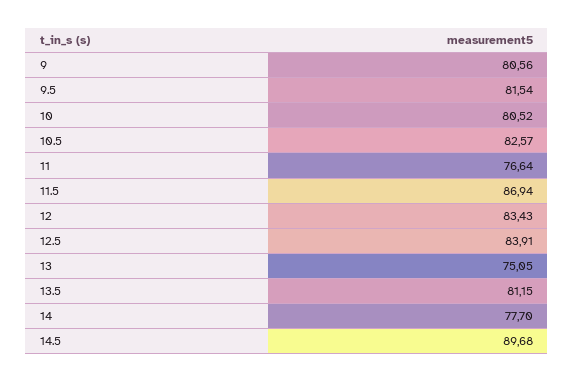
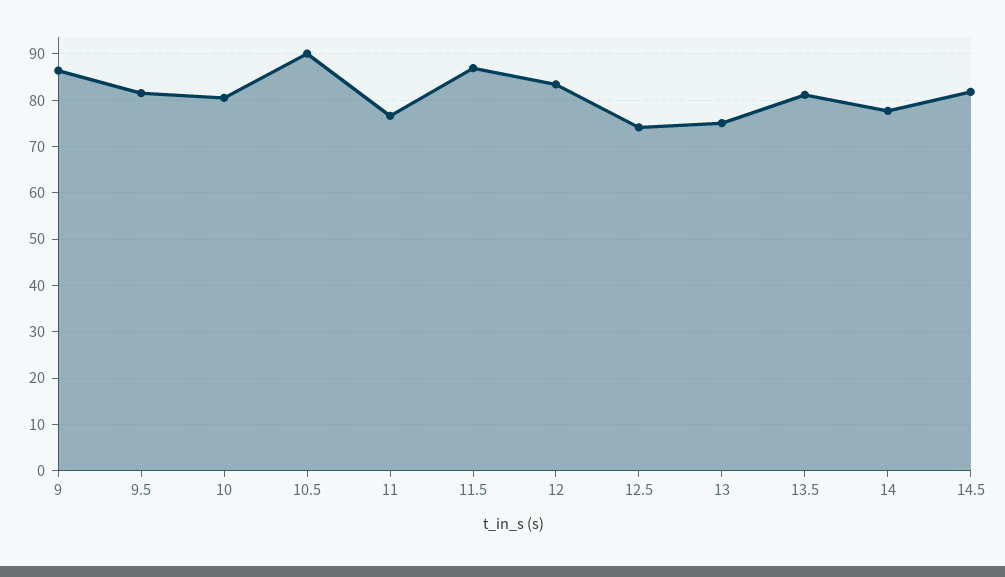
  {
-   "9": 80.56,
+   "9": 86,
    "9.5": 81.54,
    "10": 80.52,
-   "10.5": 82.57,
+   "10.5": 90,
    "11": 76.64,
    "11.5": 86.94,
    "12": 83.43,
-   "12.5": 83.91,
+   "12.5": 74,
    "13": 75.05,
    "13.5": 81.15,
    "14": 77.7,
-   "14.5": 89.68
+   "14.5": 82
  }

